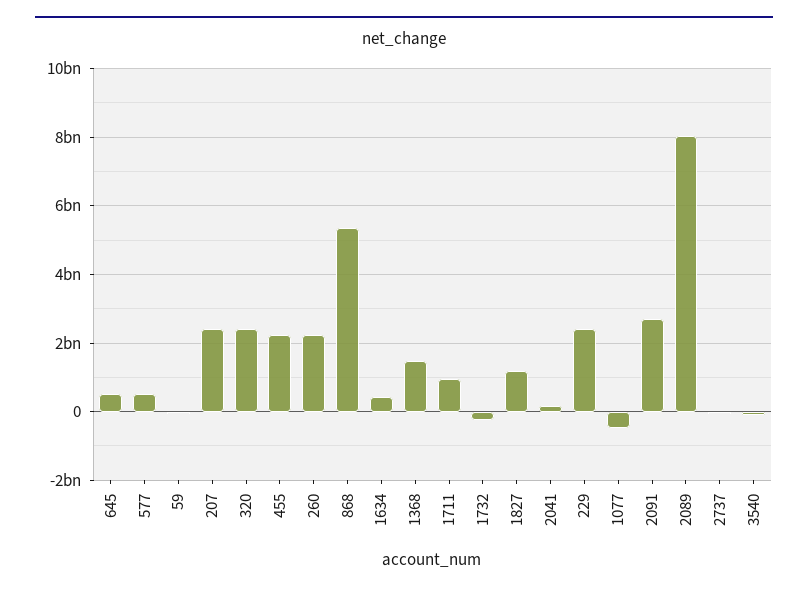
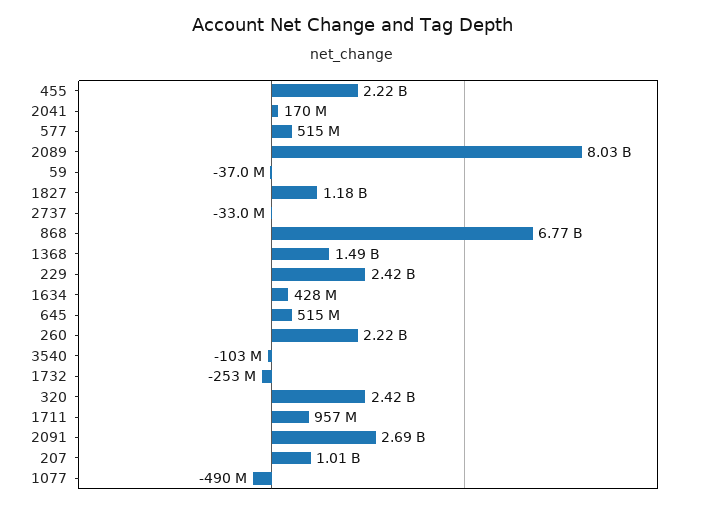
  {
    "645": 515000000,
    "577": 515000000,
    "59": -37000000,
-   "207": 2400000000,
+   "207": 1010000000,
    "320": 2420000000,
    "455": 2220000000,
    "260": 2220000000,
-   "868": 5400000000,
+   "868": 6770000000,
    "1634": 428000000,
    "1368": 1490000000,
    "1711": 957000000,
    "1732": -253000000,
    "1827": 1180000000,
    "2041": 170000000,
    "229": 2420000000,
    "1077": -490000000,
    "2091": 2690000000,
    "2089": 8030000000,
    "2737": -33000000,
    "3540": -103000000
  }

